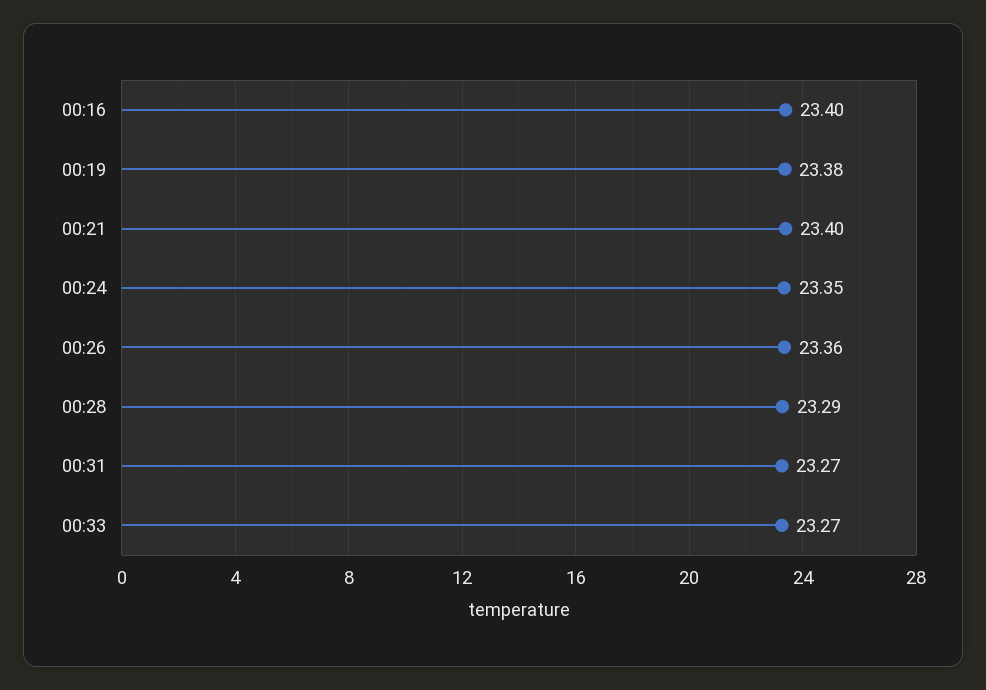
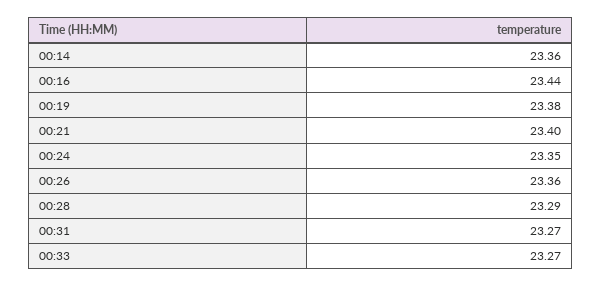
  {
-   "00:16": 23.4,
+   "00:16": 23.44,
    "00:19": 23.38,
    "00:21": 23.4,
    "00:24": 23.35,
    "00:26": 23.36,
    "00:28": 23.29,
    "00:31": 23.27,
-   "00:33": 23.27
+   "00:33": 23.27,
+   "00:14": 23.36
  }

